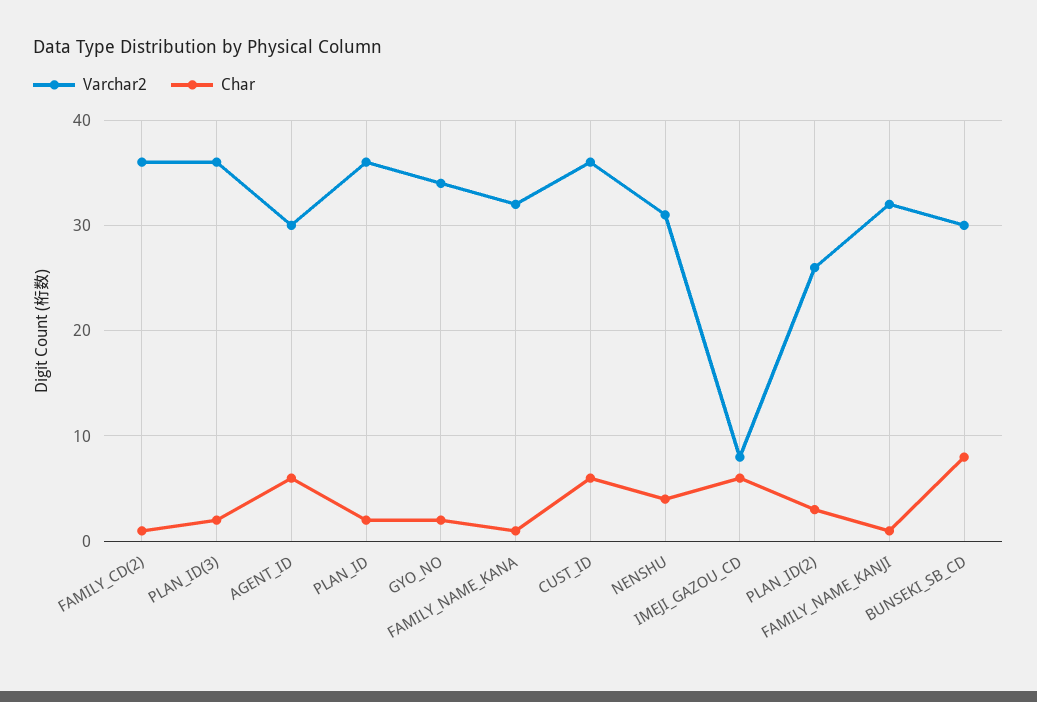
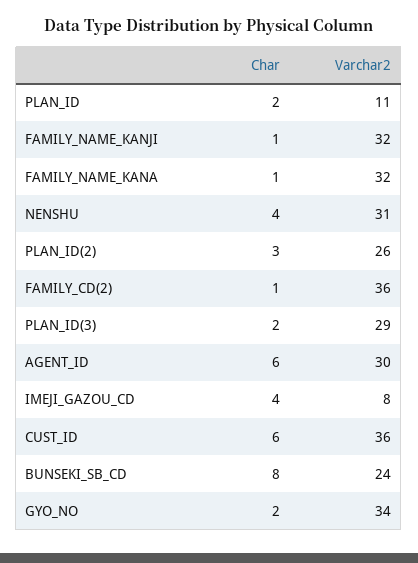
  {
    "Varchar2": {
      "FAMILY_CD(2)": 36,
-     "PLAN_ID(3)": 36,
+     "PLAN_ID(3)": 29,
      "AGENT_ID": 30,
-     "PLAN_ID": 36,
+     "PLAN_ID": 11,
      "GYO_NO": 34,
      "FAMILY_NAME_KANA": 32,
      "CUST_ID": 36,
      "NENSHU": 31,
      "IMEJI_GAZOU_CD": 8,
      "PLAN_ID(2)": 26,
      "FAMILY_NAME_KANJI": 32,
-     "BUNSEKI_SB_CD": 30
+     "BUNSEKI_SB_CD": 24
    },
    "Char": {
      "FAMILY_CD(2)": 1,
      "PLAN_ID(3)": 2,
      "AGENT_ID": 6,
      "PLAN_ID": 2,
      "GYO_NO": 2,
      "FAMILY_NAME_KANA": 1,
      "CUST_ID": 6,
      "NENSHU": 4,
-     "IMEJI_GAZOU_CD": 6,
+     "IMEJI_GAZOU_CD": 4,
      "PLAN_ID(2)": 3,
      "FAMILY_NAME_KANJI": 1,
      "BUNSEKI_SB_CD": 8
    }
  }

